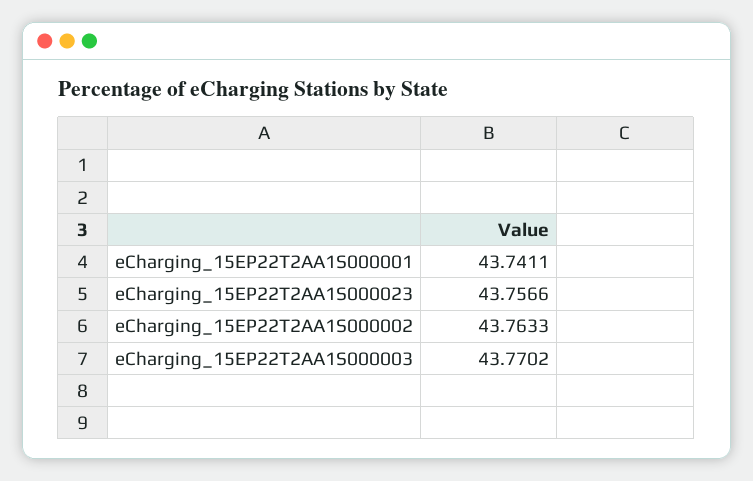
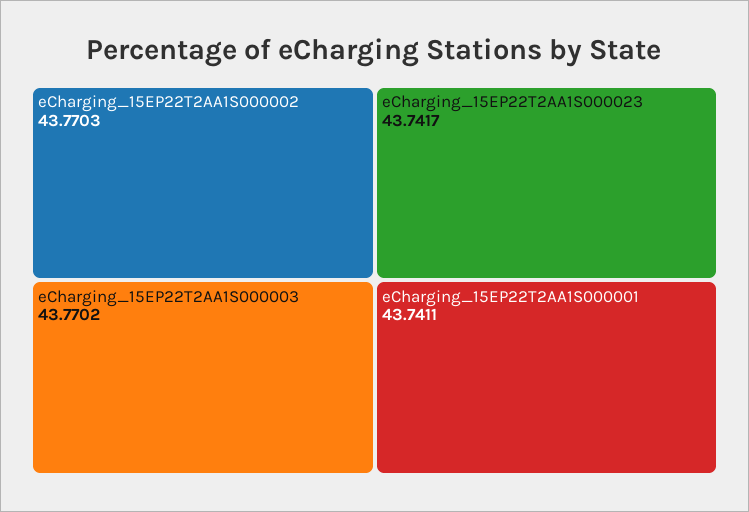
  {
    "eCharging_15EP22T2AA1S000001": 43.7411,
-   "eCharging_15EP22T2AA1S000023": 43.7566,
+   "eCharging_15EP22T2AA1S000023": 43.7417,
-   "eCharging_15EP22T2AA1S000002": 43.7633,
+   "eCharging_15EP22T2AA1S000002": 43.7703,
    "eCharging_15EP22T2AA1S000003": 43.7702
  }

